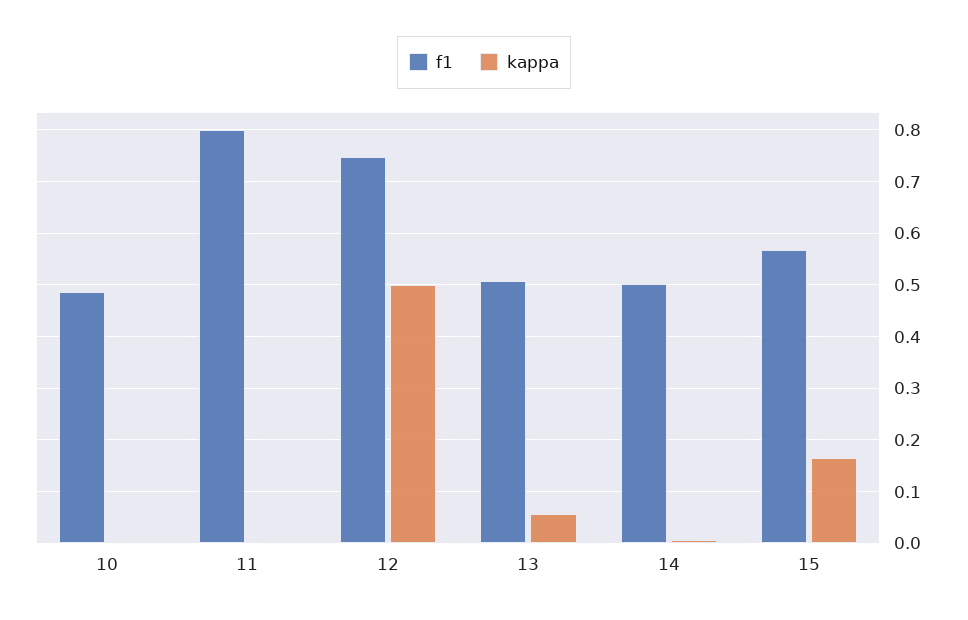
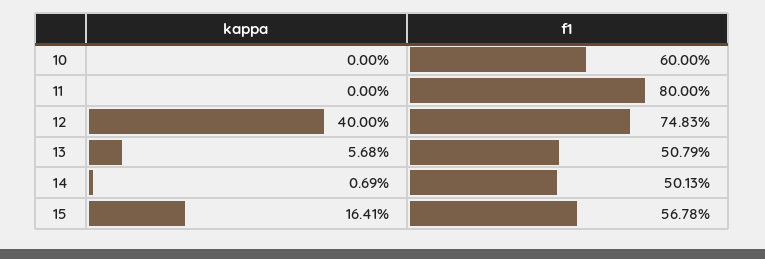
  {
    "f1": {
-     "10": 0.48,
+     "10": 0.6,
      "11": 0.8,
      "12": 0.7483,
      "13": 0.5079,
      "14": 0.5013,
      "15": 0.5678
    },
    "kappa": {
      "10": 0,
      "11": 0,
-     "12": 0.5,
+     "12": 0.4,
      "13": 0.0568,
      "14": 0.0069,
      "15": 0.1641
    }
  }

